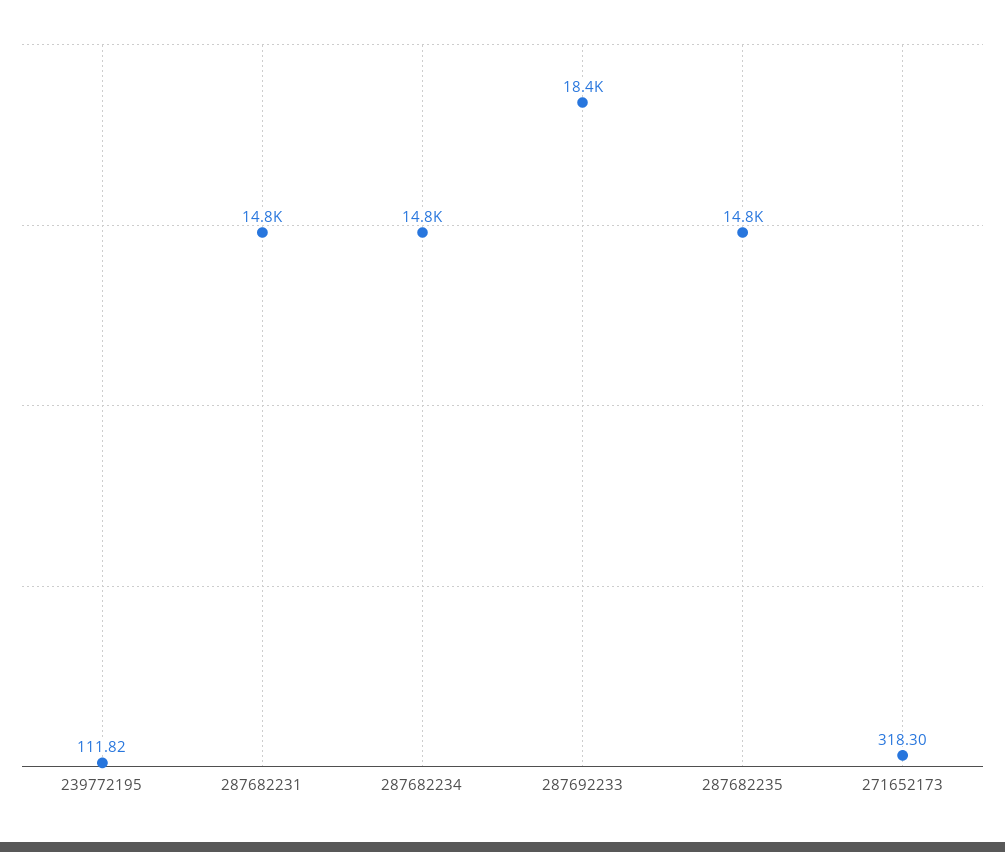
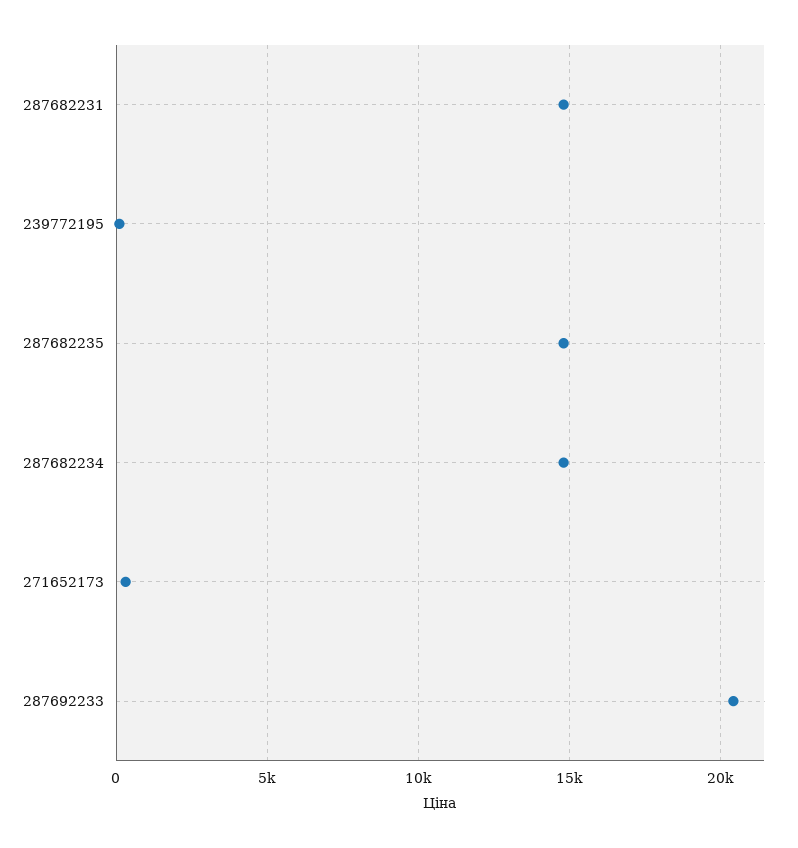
  {
    "239772195": 111.82,
    "287682231": 14800,
    "287682234": 14800,
-   "287692233": 18400,
+   "287692233": 20500,
    "287682235": 14800,
    "271652173": 318.3
  }

